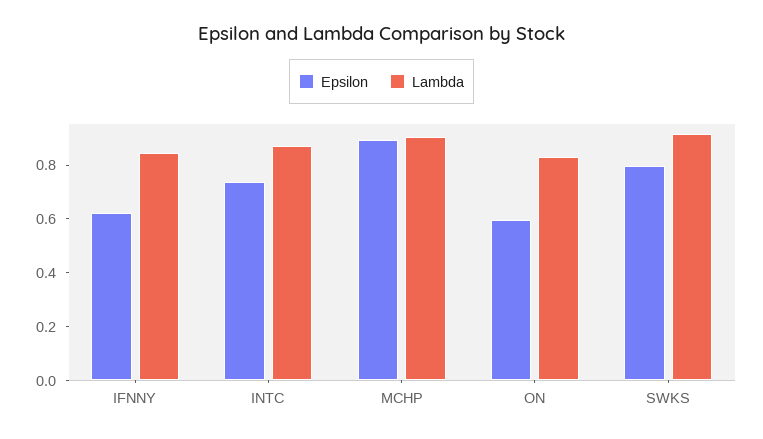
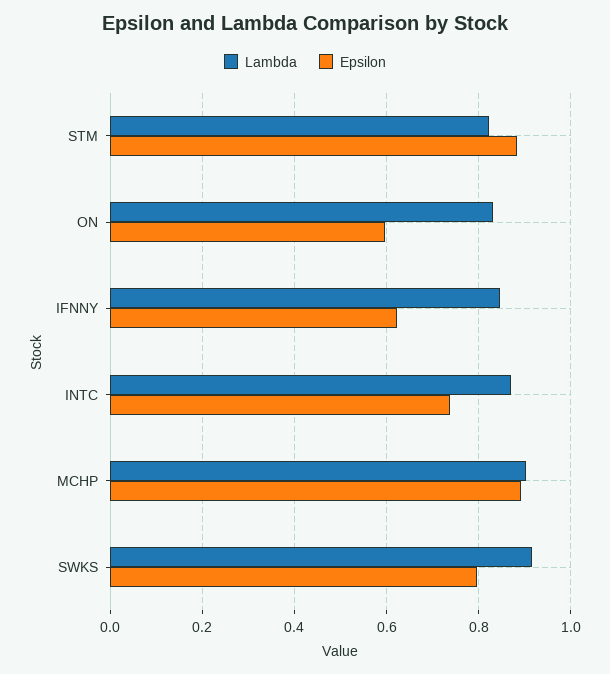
  {
    "Epsilon": {
      "IFNNY": 0.62,
      "INTC": 0.74,
      "MCHP": 0.9,
      "ON": 0.6,
-     "SWKS": 0.8
+     "SWKS": 0.8,
+     "STM": 0.88
    },
    "Lambda": {
      "IFNNY": 0.84,
      "INTC": 0.88,
      "MCHP": 0.9,
      "ON": 0.84,
-     "SWKS": 0.92
+     "SWKS": 0.92,
+     "STM": 0.82
    }
  }

